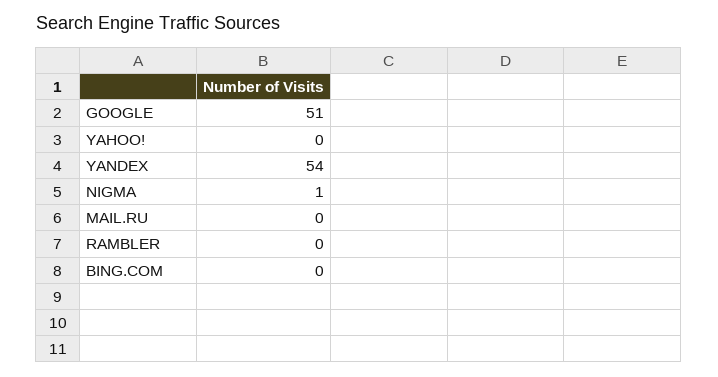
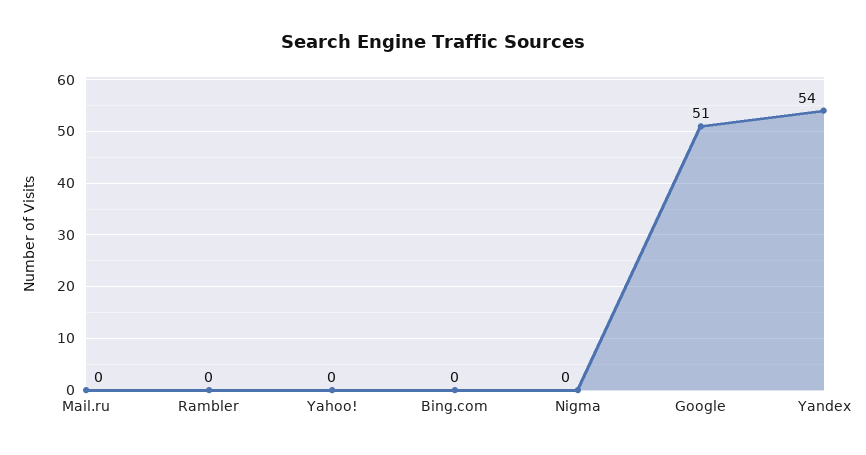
  {
    "GOOGLE": 51,
    "YAHOO!": 0,
    "YANDEX": 54,
-   "NIGMA": 1,
+   "NIGMA": 0,
    "MAIL.RU": 0,
    "RAMBLER": 0,
    "BING.COM": 0
  }

